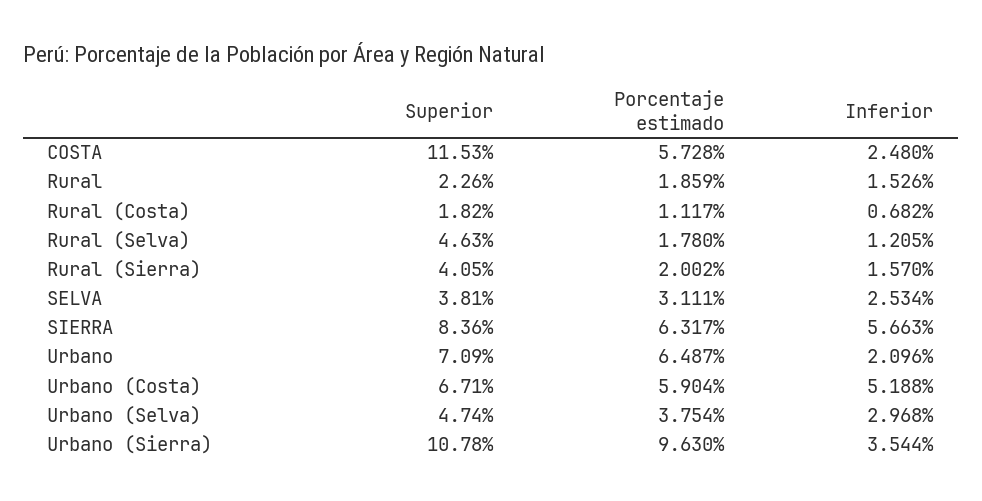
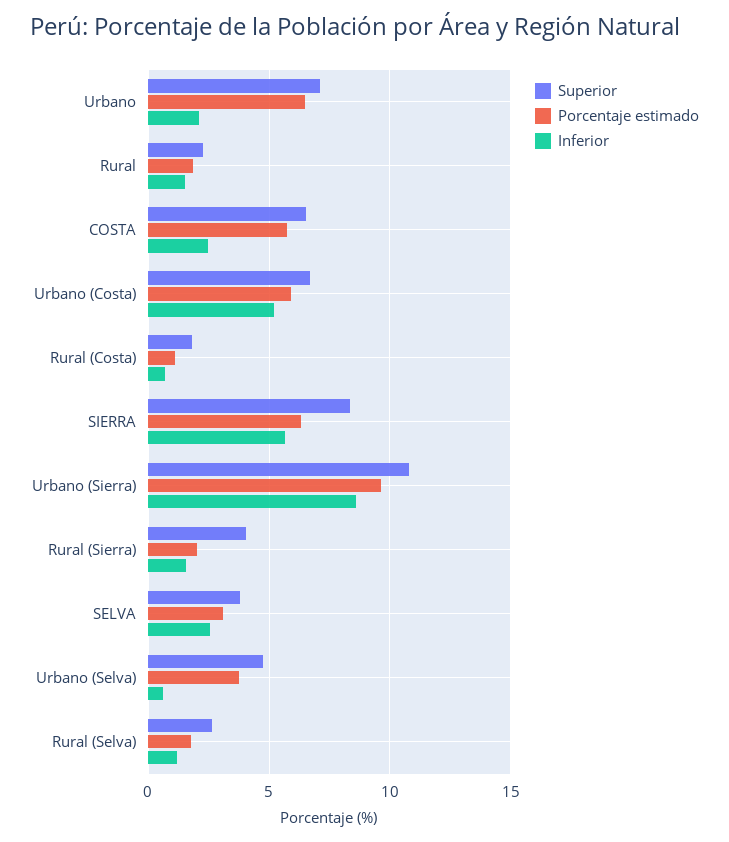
  {
    "Superior": {
-     "COSTA": 11.53,
+     "COSTA": 6.5,
      "Rural": 2.26,
      "Rural (Costa)": 1.82,
-     "Rural (Selva)": 4.63,
+     "Rural (Selva)": 2.5,
      "Rural (Sierra)": 4.05,
      "SELVA": 3.81,
      "SIERRA": 8.36,
      "Urbano": 7.09,
      "Urbano (Costa)": 6.71,
      "Urbano (Selva)": 4.74,
      "Urbano (Sierra)": 10.78
    },
    "Porcentaje estimado": {
      "COSTA": 5.728,
      "Rural": 1.859,
      "Rural (Costa)": 1.117,
      "Rural (Selva)": 1.78,
      "Rural (Sierra)": 2.002,
      "SELVA": 3.111,
      "SIERRA": 6.317,
      "Urbano": 6.487,
      "Urbano (Costa)": 5.904,
      "Urbano (Selva)": 3.754,
      "Urbano (Sierra)": 9.63
    },
    "Inferior": {
      "COSTA": 2.48,
      "Rural": 1.526,
      "Rural (Costa)": 0.682,
      "Rural (Selva)": 1.205,
      "Rural (Sierra)": 1.57,
      "SELVA": 2.534,
      "SIERRA": 5.663,
      "Urbano": 2.096,
      "Urbano (Costa)": 5.188,
-     "Urbano (Selva)": 2.968,
+     "Urbano (Selva)": 0.5,
-     "Urbano (Sierra)": 3.544
+     "Urbano (Sierra)": 8.5
    }
  }

